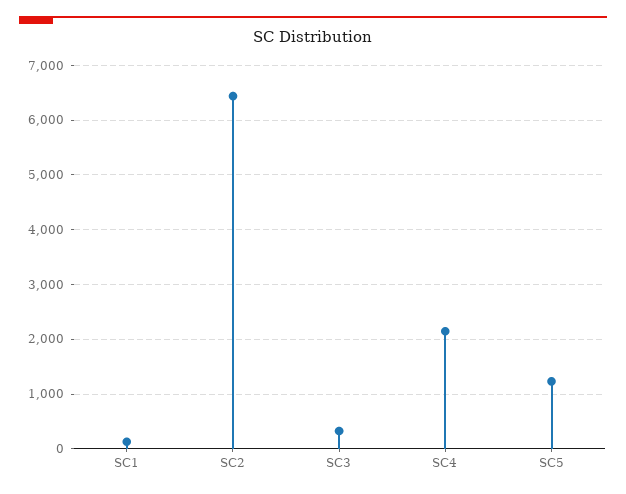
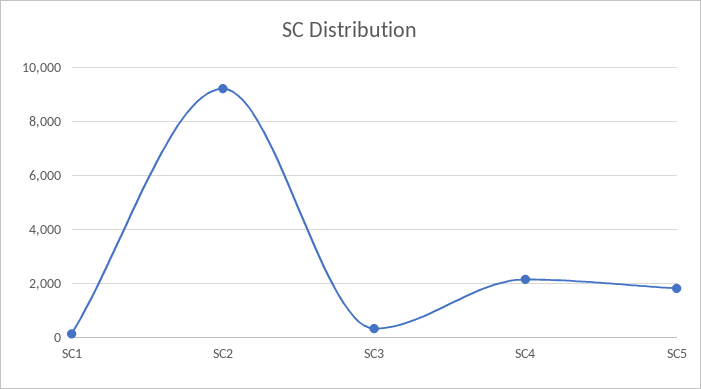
  {
    "SC1": 200,
-   "SC2": 6400,
+   "SC2": 9250,
    "SC3": 400,
    "SC4": 2200,
-   "SC5": 1200
+   "SC5": 1750
  }

